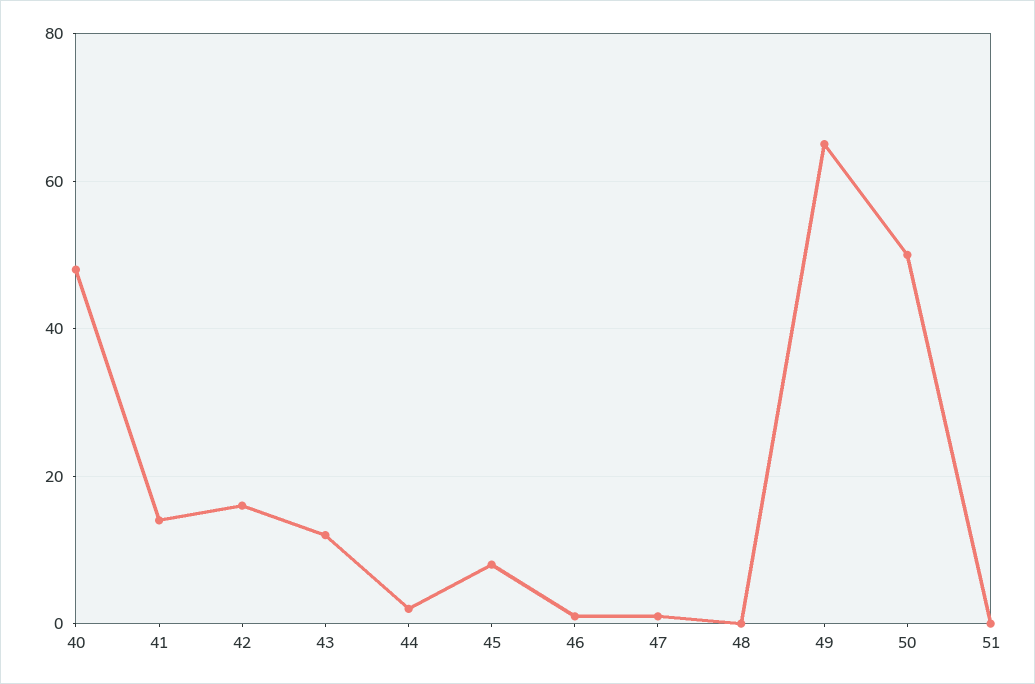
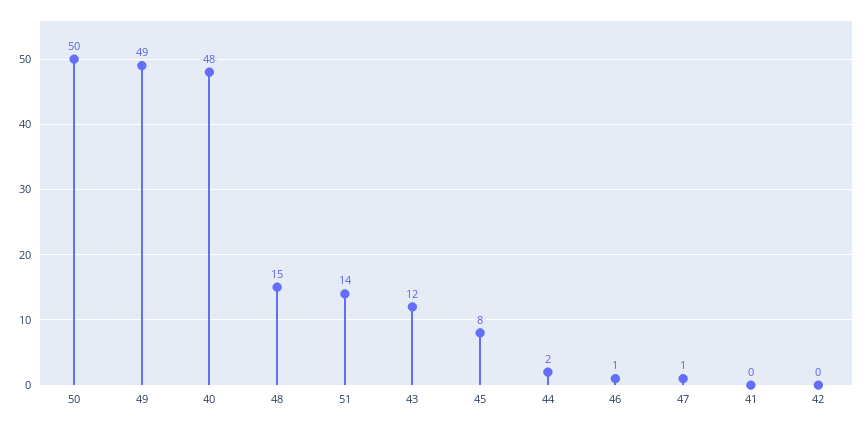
  {
    "40": 48,
-   "41": 15,
+   "41": 0,
-   "42": 15,
+   "42": 0,
    "43": 12,
    "44": 2,
    "45": 8,
    "46": 1,
    "47": 1,
-   "48": 0,
+   "48": 15,
-   "49": 65,
+   "49": 49,
    "50": 50,
-   "51": 0
+   "51": 14
  }

